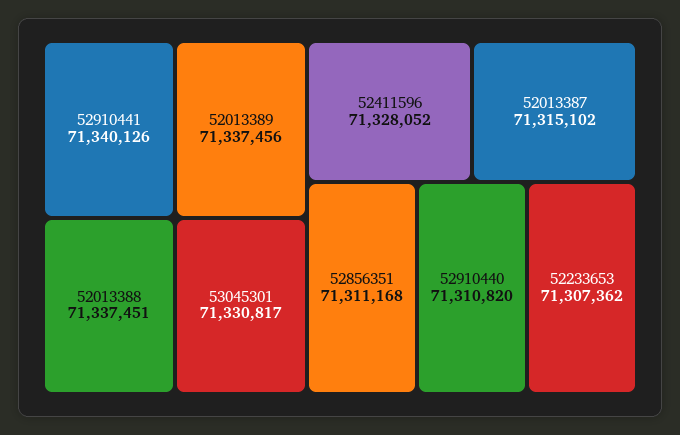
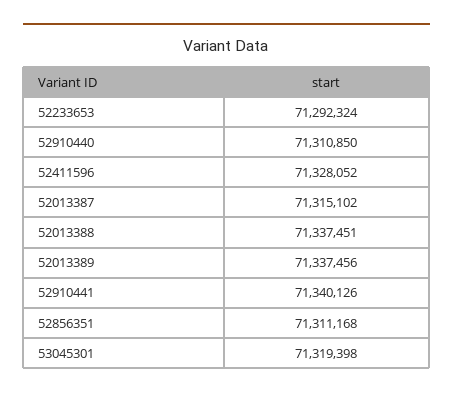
  {
    "52910441": 71340126,
    "52013389": 71337456,
    "52013388": 71337451,
-   "53045301": 71330817,
+   "53045301": 71319398,
    "52411596": 71328052,
    "52013387": 71315102,
    "52856351": 71311168,
-   "52910440": 71310820,
+   "52910440": 71310850,
-   "52233653": 71307362
+   "52233653": 71292324
  }

